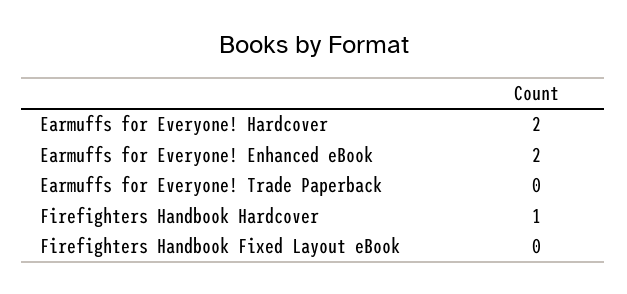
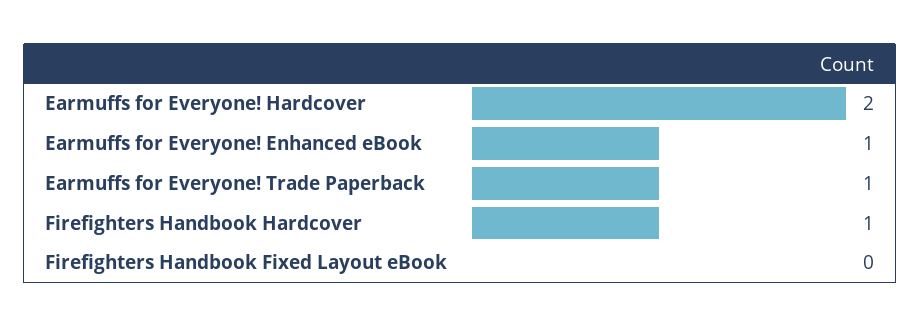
  {
    "Earmuffs for Everyone! Hardcover": 2,
-   "Earmuffs for Everyone! Enhanced eBook": 2,
+   "Earmuffs for Everyone! Enhanced eBook": 1,
-   "Earmuffs for Everyone! Trade Paperback": 0,
+   "Earmuffs for Everyone! Trade Paperback": 1,
    "Firefighters Handbook Hardcover": 1,
    "Firefighters Handbook Fixed Layout eBook": 0
  }

